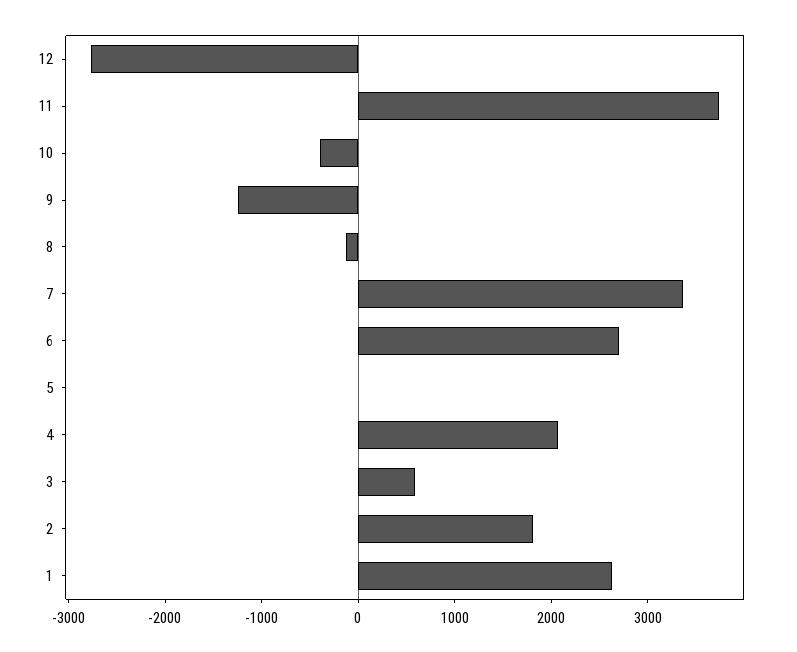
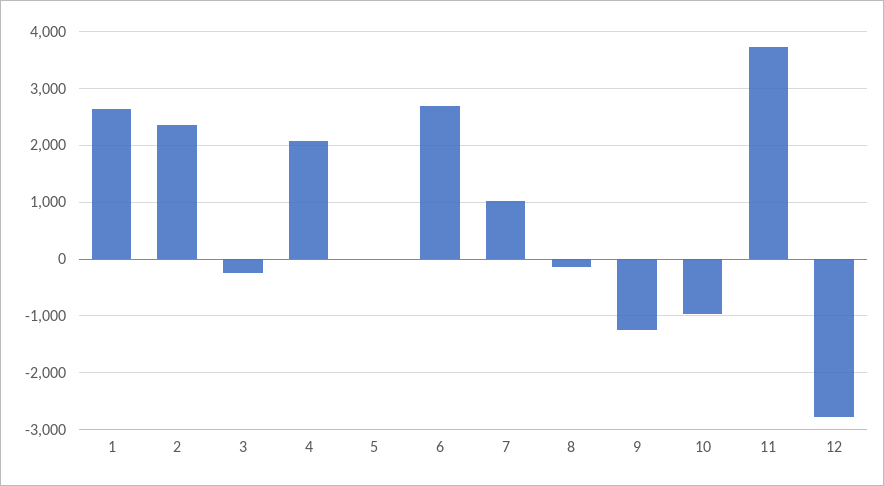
  {
    "12": -2800,
    "11": 3800,
-   "10": -400,
+   "10": -1000,
    "9": -1200,
    "8": -200,
-   "7": 3400,
+   "7": 1000,
    "6": 2600,
    "5": 0,
    "4": 2000,
-   "3": 600,
+   "3": -200,
-   "2": 1800,
+   "2": 2400,
    "1": 2600
  }

